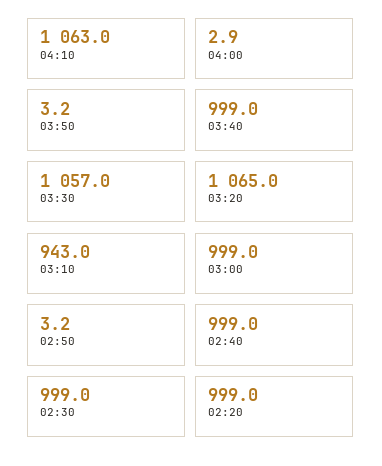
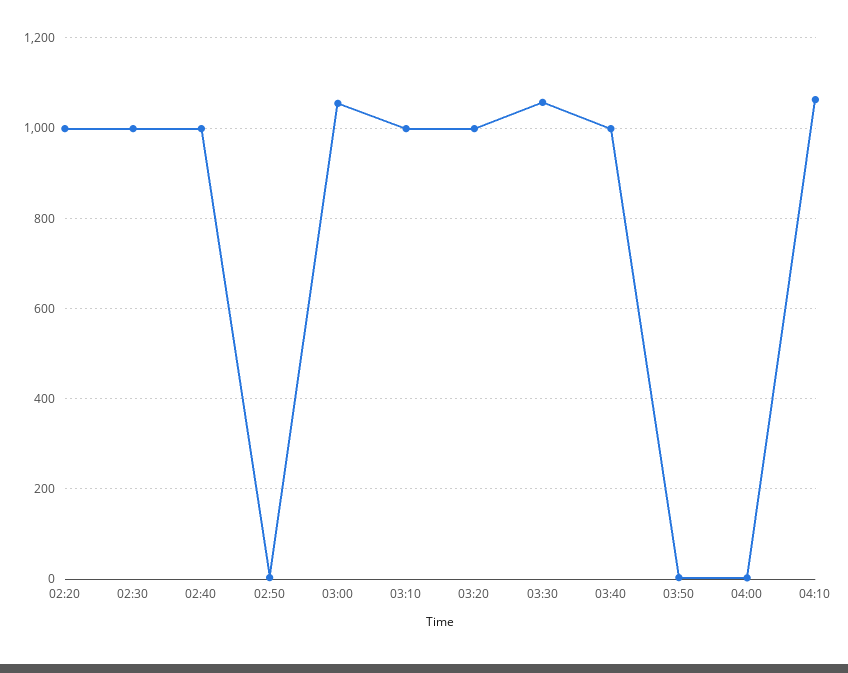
  {
    "04:10": 1063,
    "04:00": 2.9,
    "03:50": 3.2,
    "03:40": 999,
    "03:30": 1057,
-   "03:20": 1065,
+   "03:20": 1000,
-   "03:10": 943,
+   "03:10": 1000,
-   "03:00": 999,
+   "03:00": 1060,
    "02:50": 3.2,
    "02:40": 999,
    "02:30": 999,
    "02:20": 999
  }

